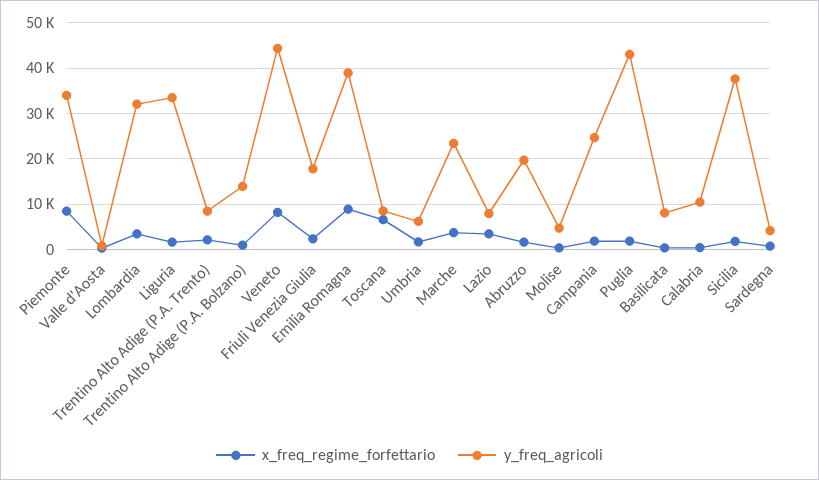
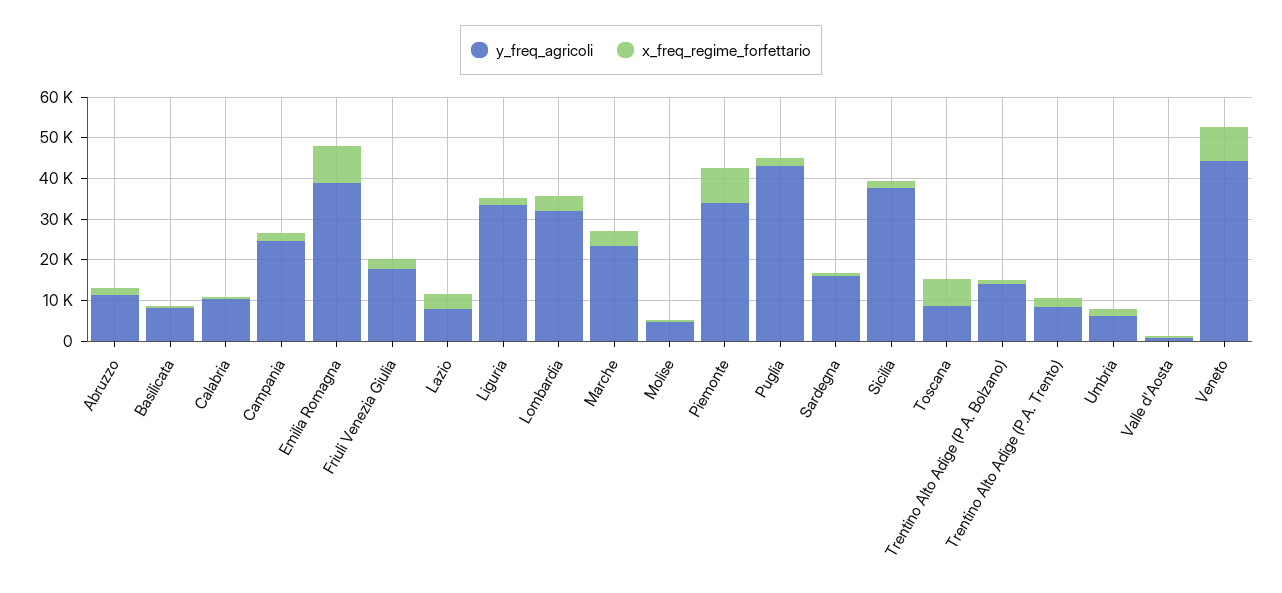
  {
    "x_freq_regime_forfettario": {
      "Piemonte": 8000,
      "Valle d'Aosta": 0,
      "Lombardia": 4000,
      "Liguria": 2000,
      "Trentino Alto Adige (P.A. Trento)": 2000,
      "Trentino Alto Adige (P.A. Bolzano)": 2000,
      "Veneto": 8000,
      "Friuli Venezia Giulia": 2000,
      "Emilia Romagna": 8000,
      "Toscana": 6000,
      "Umbria": 2000,
      "Marche": 4000,
      "Lazio": 4000,
      "Abruzzo": 2000,
      "Molise": 0,
      "Campania": 2000,
      "Puglia": 2000,
      "Basilicata": 0,
      "Calabria": 0,
      "Sicilia": 2000,
      "Sardegna": 0
    },
    "y_freq_agricoli": {
      "Piemonte": 34000,
      "Valle d'Aosta": 0,
      "Lombardia": 32000,
      "Liguria": 34000,
      "Trentino Alto Adige (P.A. Trento)": 8000,
      "Trentino Alto Adige (P.A. Bolzano)": 14000,
      "Veneto": 44000,
      "Friuli Venezia Giulia": 18000,
      "Emilia Romagna": 38000,
      "Toscana": 8000,
      "Umbria": 6000,
      "Marche": 24000,
      "Lazio": 8000,
-     "Abruzzo": 20000,
+     "Abruzzo": 12000,
      "Molise": 4000,
      "Campania": 24000,
      "Puglia": 44000,
      "Basilicata": 8000,
      "Calabria": 10000,
      "Sicilia": 38000,
-     "Sardegna": 4000
+     "Sardegna": 16000
    }
  }

